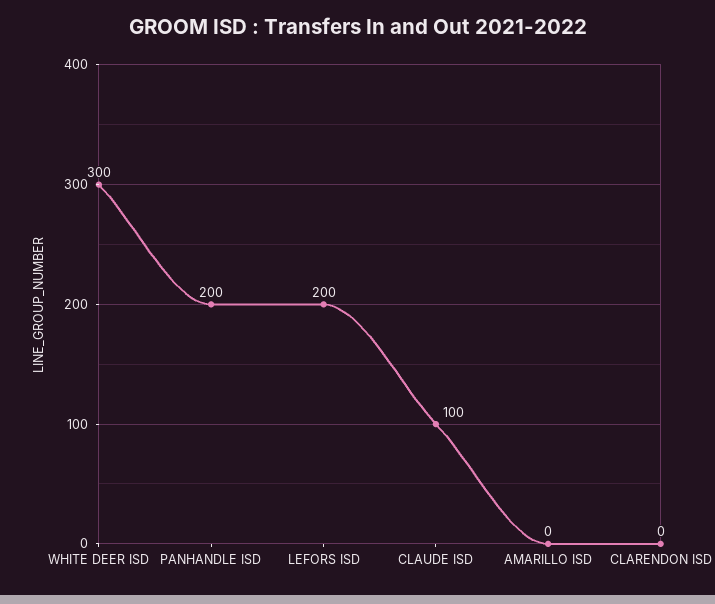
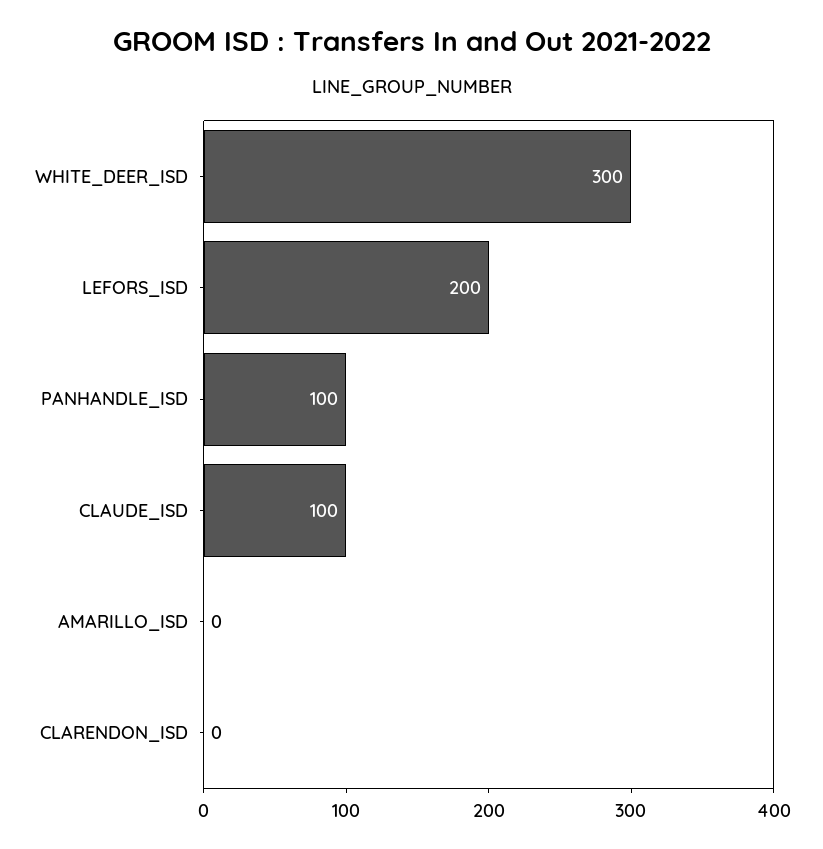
  {
    "WHITE DEER ISD": 300,
-   "PANHANDLE ISD": 200,
+   "PANHANDLE ISD": 100,
    "LEFORS ISD": 200,
    "CLAUDE ISD": 100,
    "AMARILLO ISD": 0,
    "CLARENDON ISD": 0
  }

